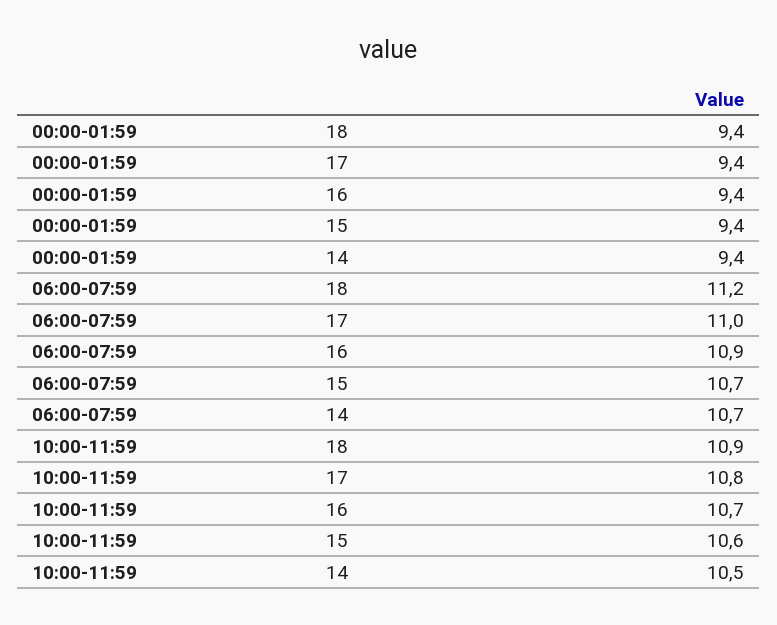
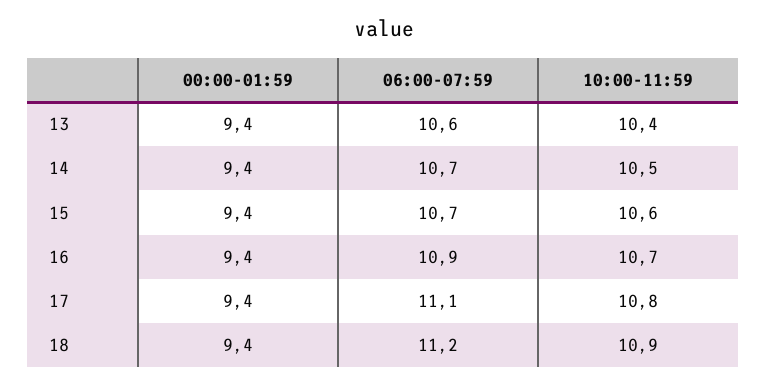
  {
    "00:00-01:59": {
      "18": 9.4,
      "17": 9.4,
      "16": 9.4,
      "15": 9.4,
-     "14": 9.4
+     "14": 9.4,
+     "13": 9.4
    },
    "06:00-07:59": {
      "18": 11.2,
-     "17": 11,
+     "17": 11.1,
      "16": 10.9,
      "15": 10.7,
-     "14": 10.7
+     "14": 10.7,
+     "13": 10.6
    },
    "10:00-11:59": {
      "18": 10.9,
      "17": 10.8,
      "16": 10.7,
      "15": 10.6,
-     "14": 10.5
+     "14": 10.5,
+     "13": 10.4
    }
  }

